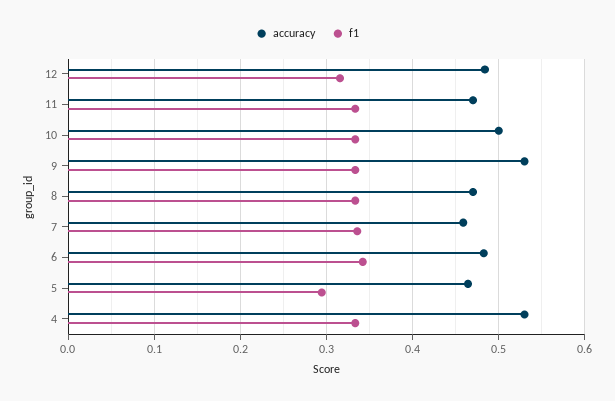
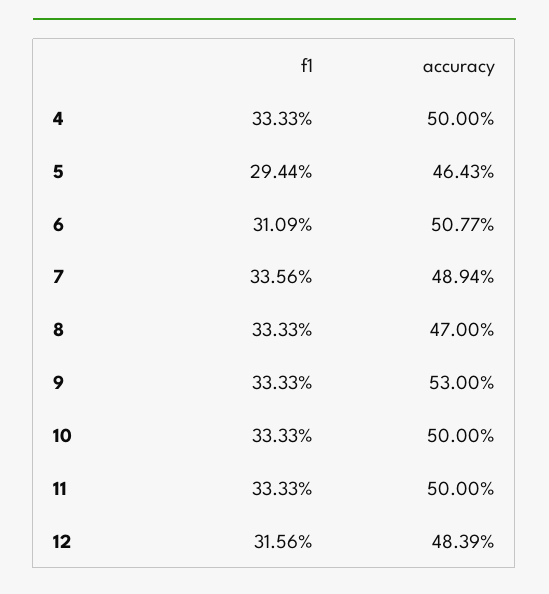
  {
    "accuracy": {
      "12": 0.4839,
-     "11": 0.47,
+     "11": 0.5,
      "10": 0.5,
      "9": 0.53,
      "8": 0.47,
-     "7": 0.46,
+     "7": 0.4894,
-     "6": 0.48,
+     "6": 0.5077,
      "5": 0.4643,
-     "4": 0.53
+     "4": 0.5
    },
    "f1": {
      "12": 0.3156,
      "11": 0.3333,
      "10": 0.3333,
      "9": 0.3333,
      "8": 0.3333,
      "7": 0.3356,
-     "6": 0.34,
+     "6": 0.3109,
      "5": 0.2944,
      "4": 0.3333
    }
  }

